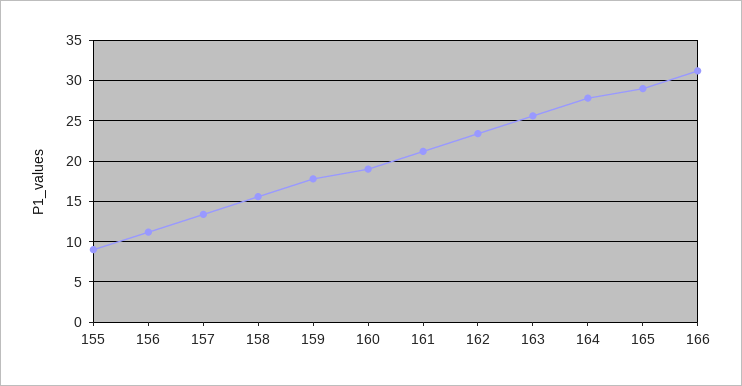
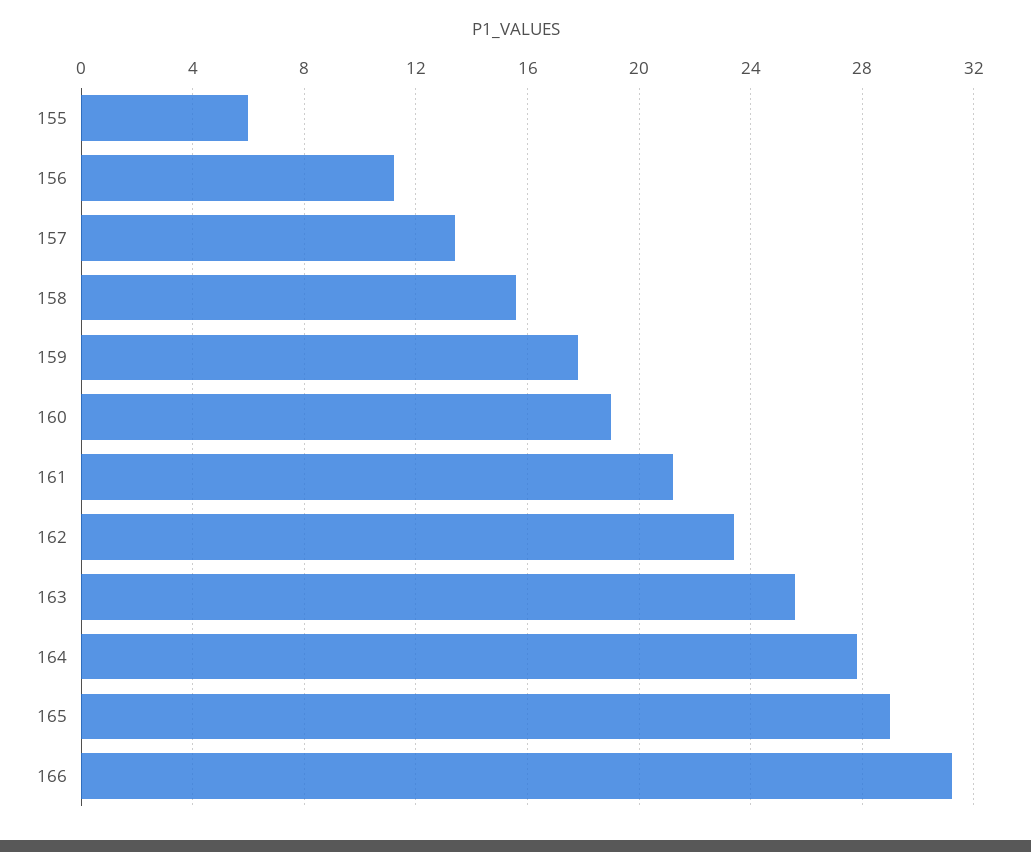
  {
-   "155": 9,
+   "155": 6,
    "156": 11,
    "157": 13.5,
    "158": 15.5,
    "159": 18,
    "160": 19,
    "161": 21,
    "162": 23.5,
    "163": 25.5,
    "164": 28,
    "165": 29,
    "166": 31
  }

